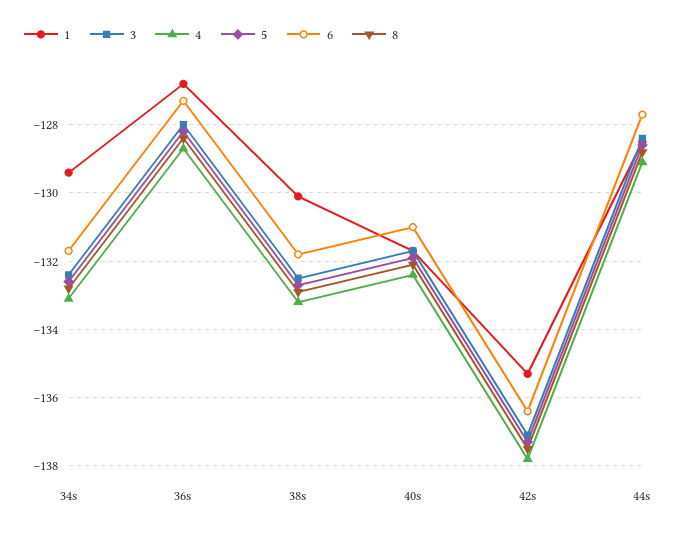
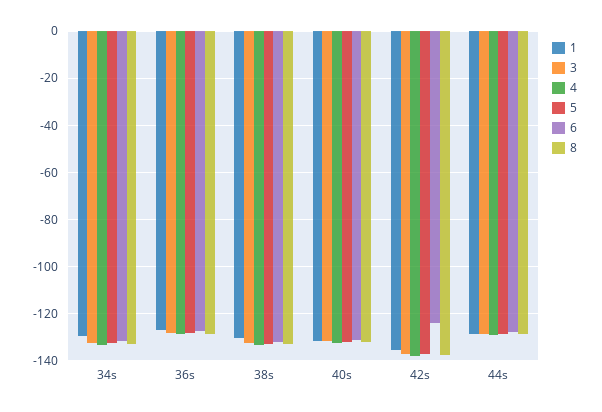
  {
    "1": {
      "34s": -129.5,
      "36s": -127,
      "38s": -130,
      "40s": -131.5,
      "42s": -135.5,
      "44s": -128.5
    },
    "3": {
      "34s": -132.5,
      "36s": -128,
      "38s": -132.5,
      "40s": -131.5,
      "42s": -137,
      "44s": -128.5
    },
    "4": {
      "34s": -133,
      "36s": -128.5,
      "38s": -133,
      "40s": -132.5,
      "42s": -138,
      "44s": -129
    },
    "5": {
      "34s": -132.5,
      "36s": -128,
      "38s": -132.5,
      "40s": -132,
      "42s": -137.5,
      "44s": -128.5
    },
    "6": {
      "34s": -131.5,
      "36s": -127.5,
      "38s": -132,
      "40s": -131,
-     "42s": -136.5,
+     "42s": -125,
      "44s": -127.5
    },
    "8": {
      "34s": -133,
      "36s": -128.5,
      "38s": -133,
      "40s": -132,
      "42s": -137.5,
      "44s": -129
    }
  }

